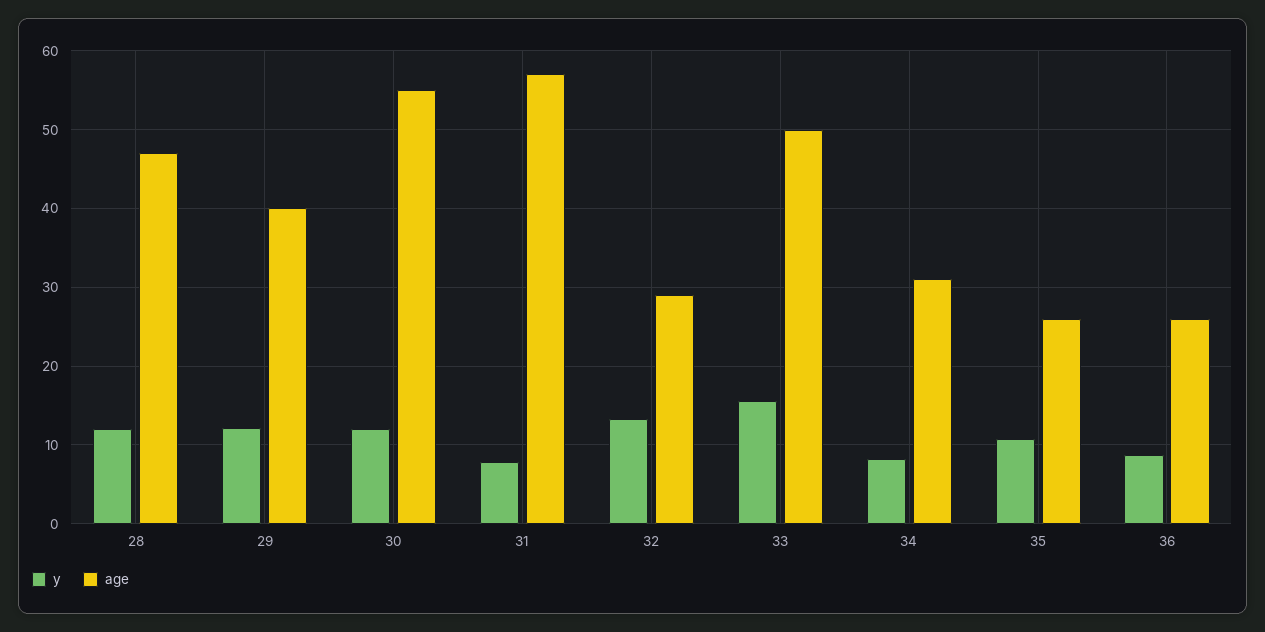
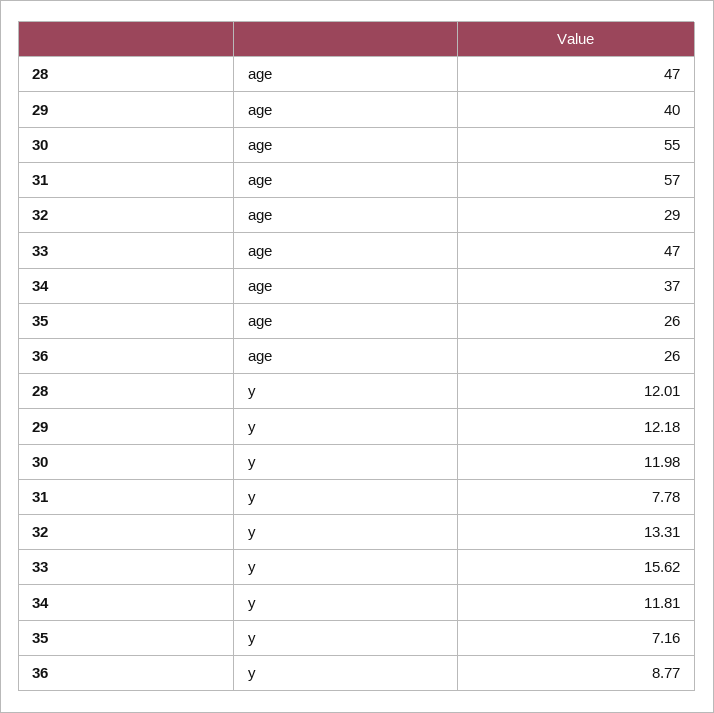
  {
    "y": {
      "28": 12.01,
      "29": 12.18,
      "30": 11.98,
      "31": 7.78,
      "32": 13.31,
      "33": 15.62,
-     "34": 8,
+     "34": 11.81,
-     "35": 11,
+     "35": 7.16,
      "36": 8.77
    },
    "age": {
      "28": 47,
      "29": 40,
      "30": 55,
      "31": 57,
      "32": 29,
-     "33": 50,
+     "33": 47,
-     "34": 31,
+     "34": 37,
      "35": 26,
      "36": 26
    }
  }

